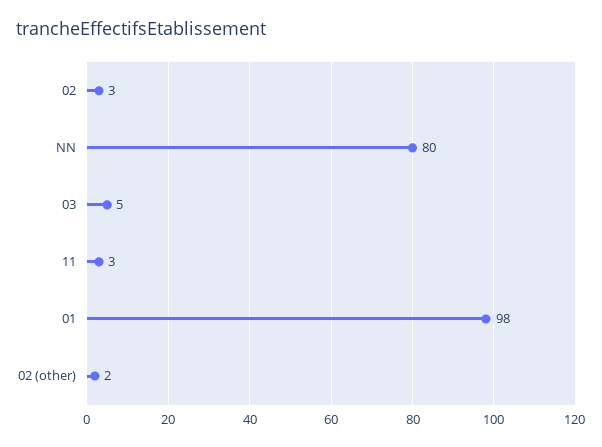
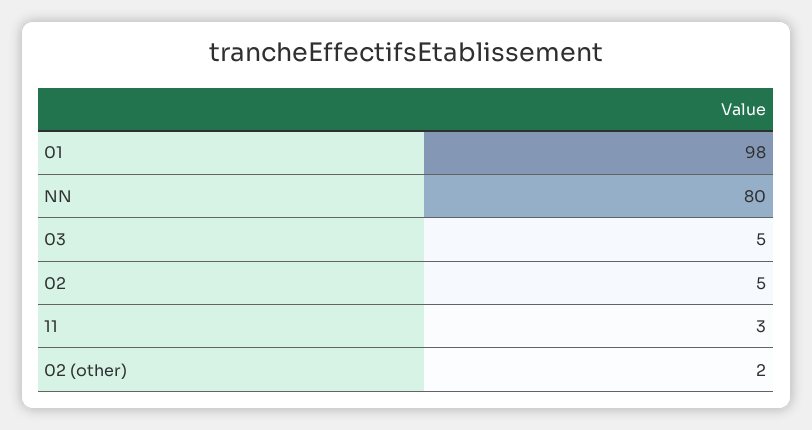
  {
-   "02": 3,
+   "02": 5,
    "NN": 80,
    "03": 5,
    "11": 3,
    "01": 98,
    "02 (other)": 2
  }

